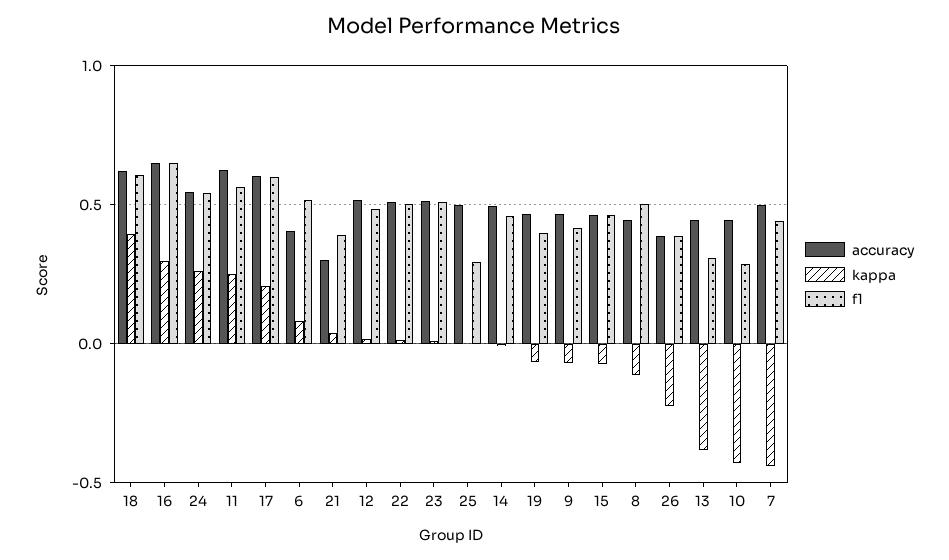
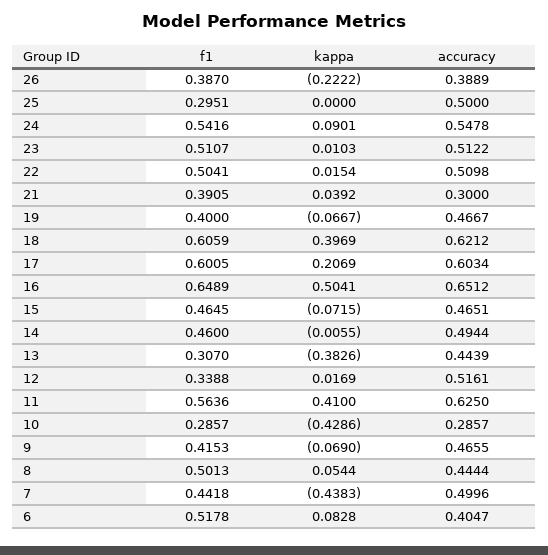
  {
    "accuracy": {
      "18": 0.6212,
      "16": 0.6512,
      "24": 0.5478,
      "11": 0.625,
      "17": 0.6034,
      "6": 0.4047,
      "21": 0.3,
      "12": 0.5161,
      "22": 0.5098,
      "23": 0.5122,
      "25": 0.5,
      "14": 0.4944,
      "19": 0.4667,
      "9": 0.4655,
      "15": 0.4651,
      "8": 0.4444,
      "26": 0.3889,
      "13": 0.4439,
-     "10": 0.45,
+     "10": 0.2857,
      "7": 0.4996
    },
    "kappa": {
      "18": 0.3969,
-     "16": 0.3,
+     "16": 0.5041,
-     "24": 0.25,
+     "24": 0.0901,
-     "11": 0.25,
+     "11": 0.41,
      "17": 0.2069,
      "6": 0.0828,
      "21": 0.0392,
      "12": 0.0169,
      "22": 0.0154,
      "23": 0.0103,
      "25": 0,
      "14": -0.0055,
      "19": -0.0667,
      "9": -0.069,
      "15": -0.0715,
-     "8": -0.1,
+     "8": 0.0544,
      "26": -0.2222,
      "13": -0.3826,
      "10": -0.4286,
      "7": -0.4383
    },
    "f1": {
      "18": 0.6059,
      "16": 0.6489,
      "24": 0.5416,
      "11": 0.5636,
      "17": 0.6005,
      "6": 0.5178,
      "21": 0.3905,
-     "12": 0.5,
+     "12": 0.3388,
      "22": 0.5041,
      "23": 0.5107,
      "25": 0.2951,
      "14": 0.46,
      "19": 0.4,
      "9": 0.4153,
      "15": 0.4645,
      "8": 0.5013,
      "26": 0.387,
      "13": 0.307,
      "10": 0.2857,
      "7": 0.4418
    }
  }

